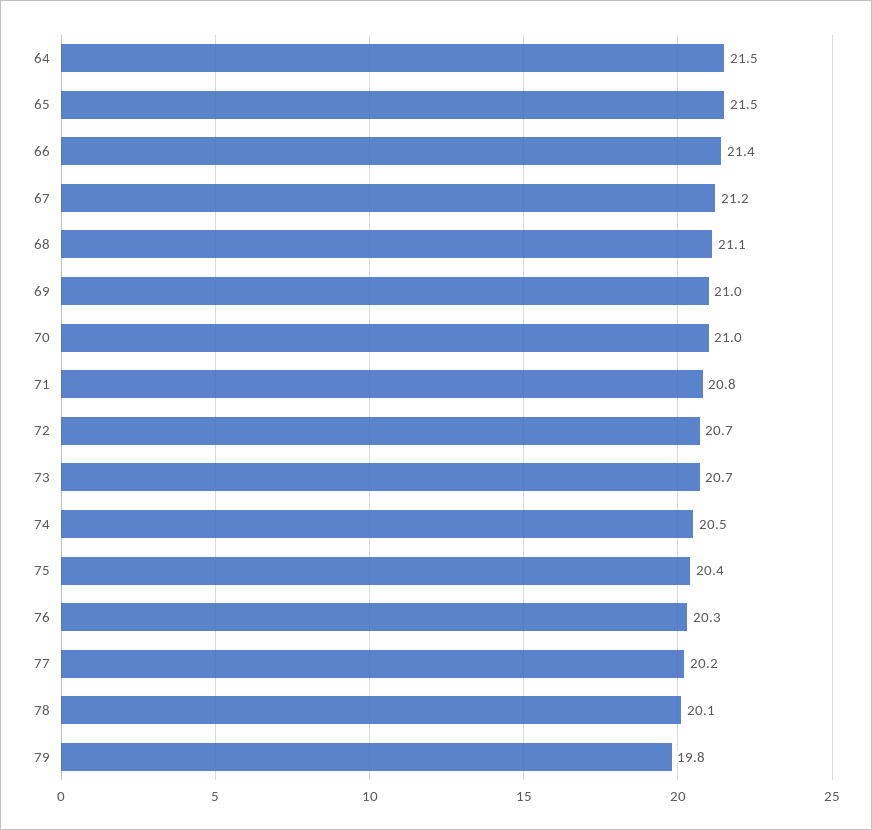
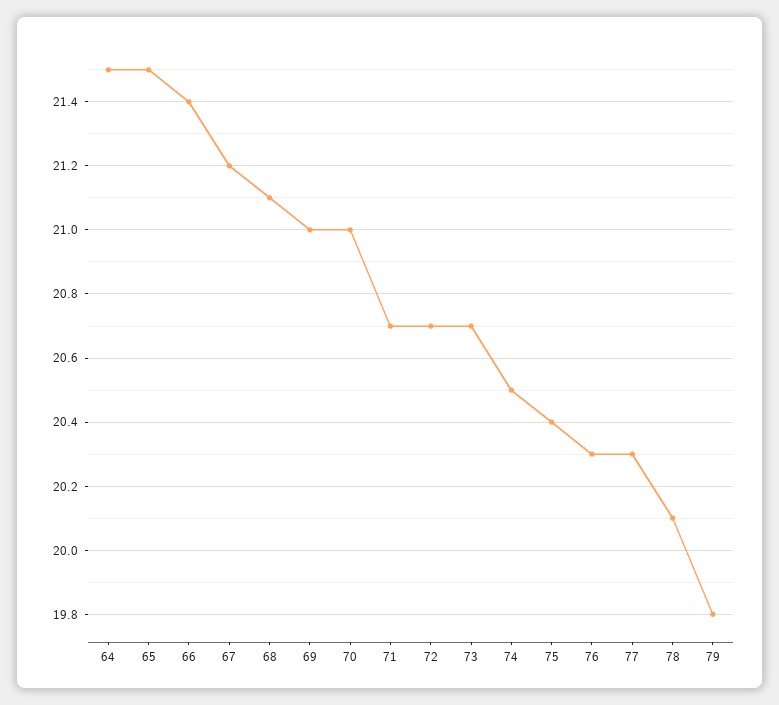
  {
    "64": 21.5,
    "65": 21.5,
    "66": 21.4,
    "67": 21.2,
    "68": 21.1,
    "69": 21,
    "70": 21,
-   "71": 20.8,
+   "71": 20.7,
    "72": 20.7,
    "73": 20.7,
    "74": 20.5,
    "75": 20.4,
    "76": 20.3,
-   "77": 20.2,
+   "77": 20.3,
    "78": 20.1,
    "79": 19.8
  }

